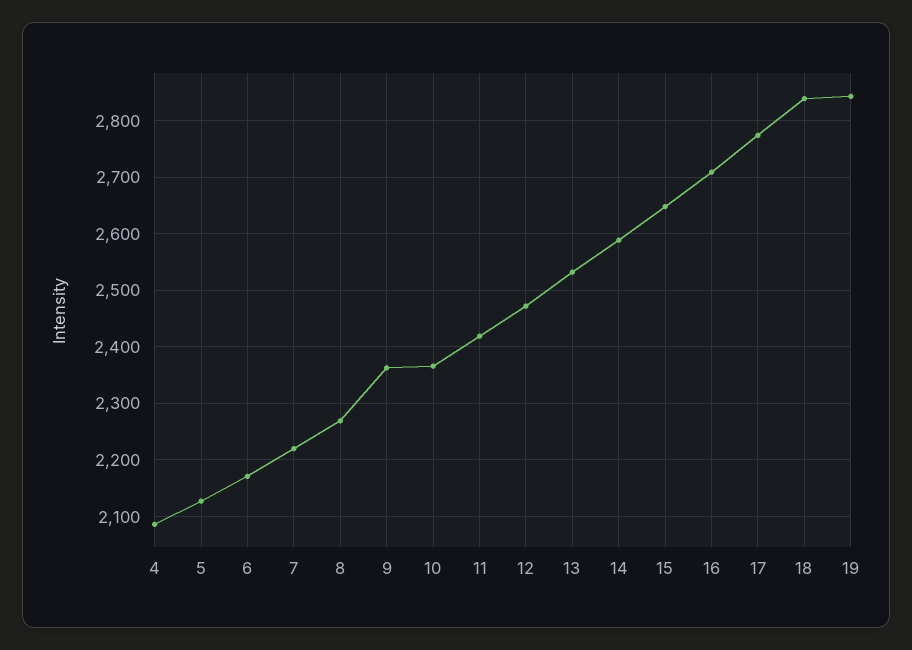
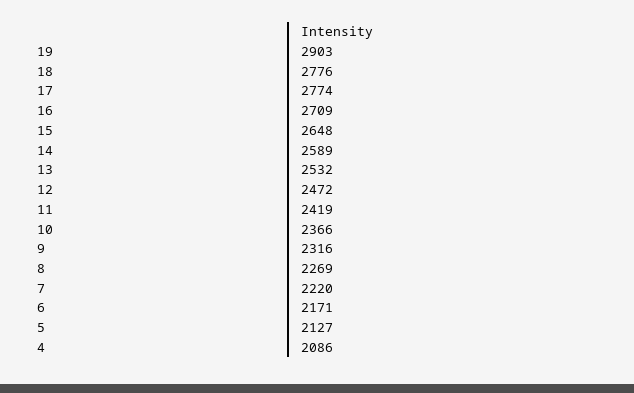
  {
    "4": 2086,
    "5": 2127,
    "6": 2171,
    "7": 2220,
    "8": 2269,
-   "9": 2360,
+   "9": 2316,
    "10": 2366,
    "11": 2419,
    "12": 2472,
    "13": 2532,
    "14": 2589,
    "15": 2648,
    "16": 2709,
    "17": 2774,
-   "18": 2840,
+   "18": 2776,
-   "19": 2840
+   "19": 2903
  }

